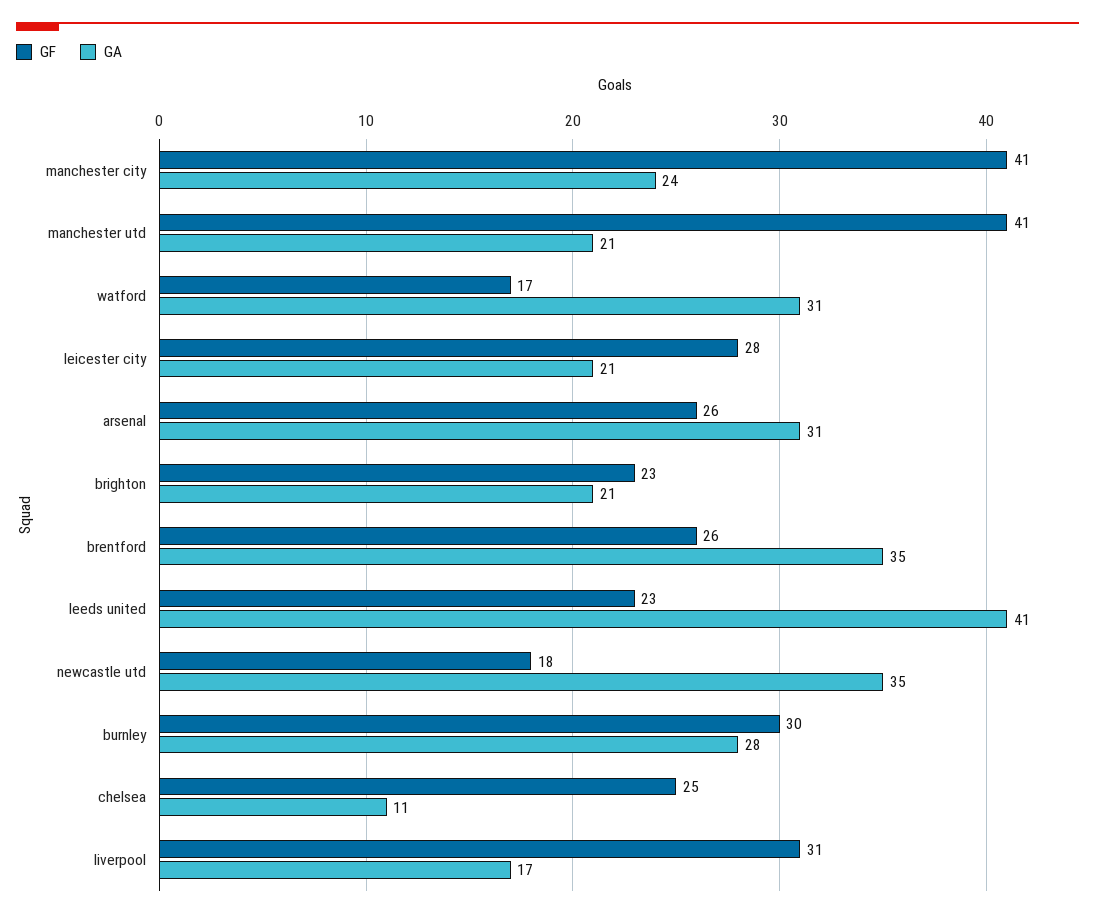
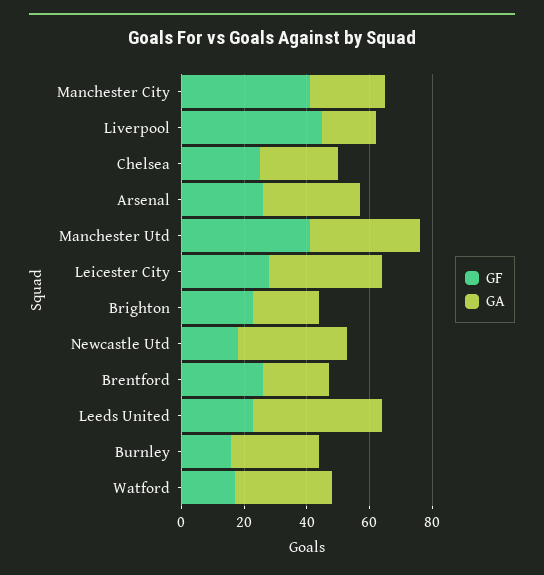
  {
    "GF": {
      "manchester city": 41,
      "manchester utd": 41,
      "watford": 17,
      "leicester city": 28,
      "arsenal": 26,
      "brighton": 23,
      "brentford": 26,
      "leeds united": 23,
      "newcastle utd": 18,
-     "burnley": 30,
+     "burnley": 15,
      "chelsea": 25,
-     "liverpool": 31
+     "liverpool": 45
    },
    "GA": {
      "manchester city": 24,
-     "manchester utd": 21,
+     "manchester utd": 35,
      "watford": 31,
-     "leicester city": 21,
+     "leicester city": 35,
      "arsenal": 31,
      "brighton": 21,
-     "brentford": 35,
+     "brentford": 20,
      "leeds united": 41,
      "newcastle utd": 35,
      "burnley": 28,
-     "chelsea": 11,
+     "chelsea": 25,
      "liverpool": 17
    }
  }

